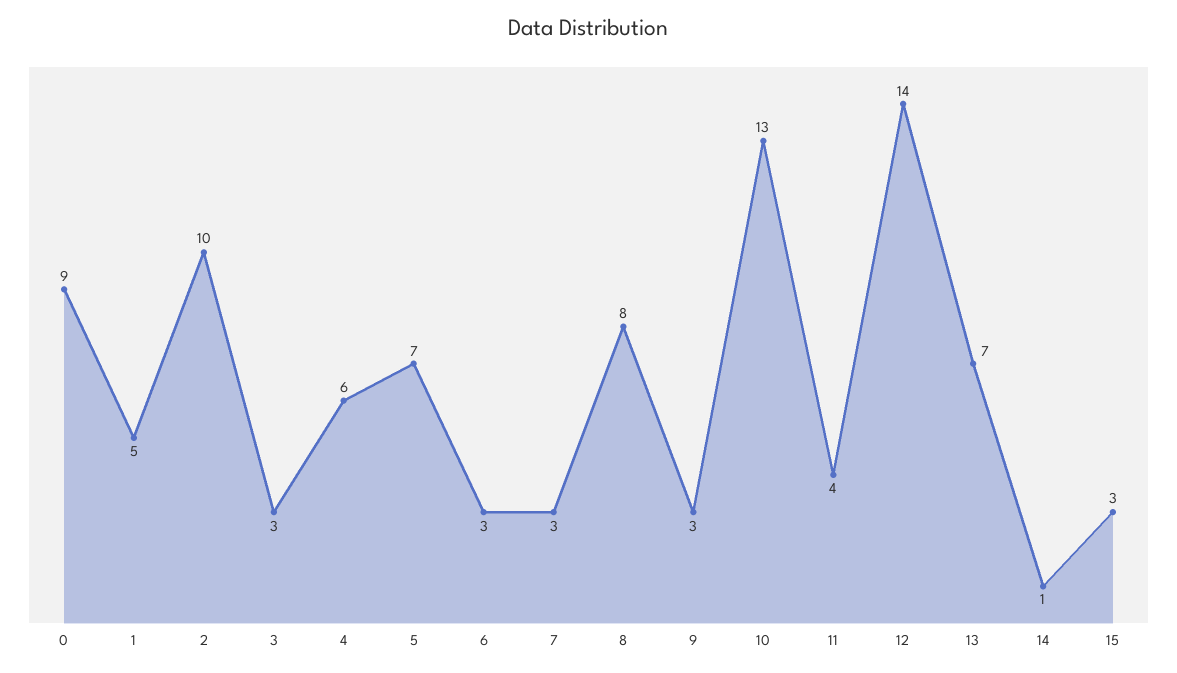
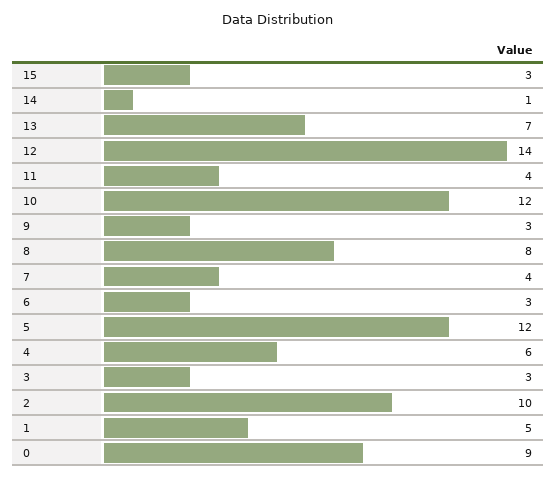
  {
    "0": 9,
    "1": 5,
    "2": 10,
    "3": 3,
    "4": 6,
-   "5": 7,
+   "5": 12,
    "6": 3,
-   "7": 3,
+   "7": 4,
    "8": 8,
    "9": 3,
-   "10": 13,
+   "10": 12,
    "11": 4,
    "12": 14,
    "13": 7,
    "14": 1,
    "15": 3
  }

